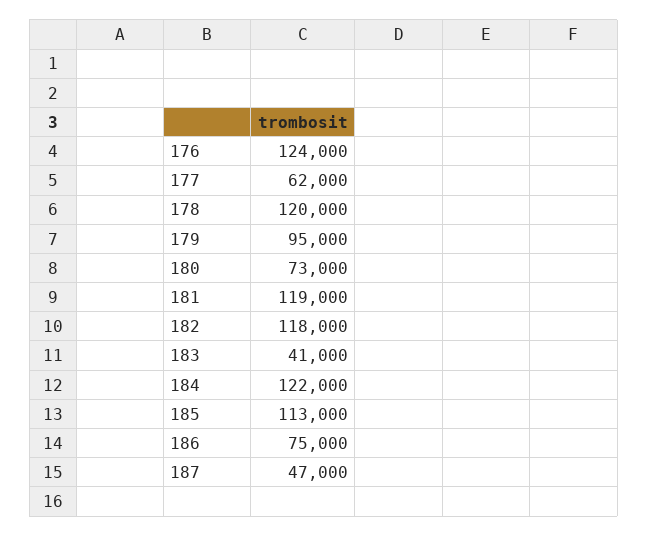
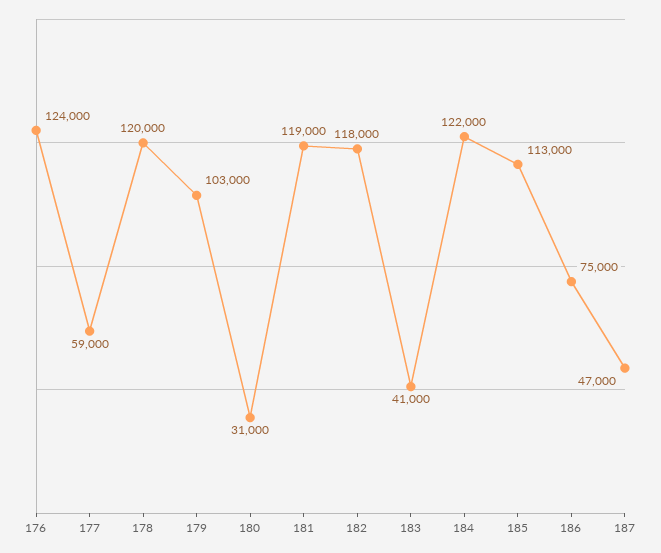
  {
    "176": 124000,
-   "177": 62000,
+   "177": 59000,
    "178": 120000,
-   "179": 95000,
+   "179": 103000,
-   "180": 73000,
+   "180": 31000,
    "181": 119000,
    "182": 118000,
    "183": 41000,
    "184": 122000,
    "185": 113000,
    "186": 75000,
    "187": 47000
  }

